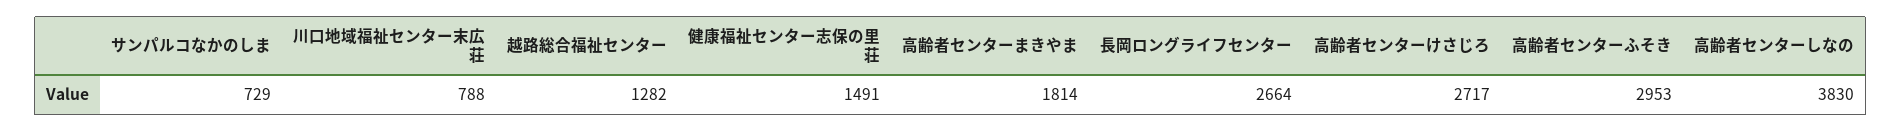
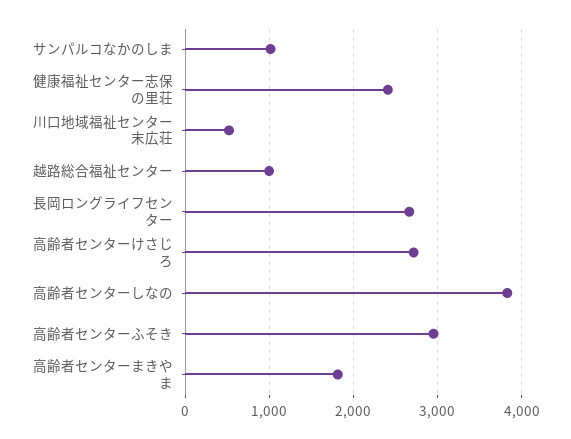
  {
-   "サンパルコなかのしま": 729,
+   "サンパルコなかのしま": 1000,
-   "川口地域福祉センター末広荘": 788,
+   "川口地域福祉センター末広荘": 500,
-   "越路総合福祉センター": 1282,
+   "越路総合福祉センター": 1000,
-   "健康福祉センター志保の里荘": 1491,
+   "健康福祉センター志保の里荘": 2400,
    "高齢者センターまきやま": 1814,
    "長岡ロングライフセンター": 2664,
    "高齢者センターけさじろ": 2717,
    "高齢者センターふそき": 2953,
    "高齢者センターしなの": 3830
  }

